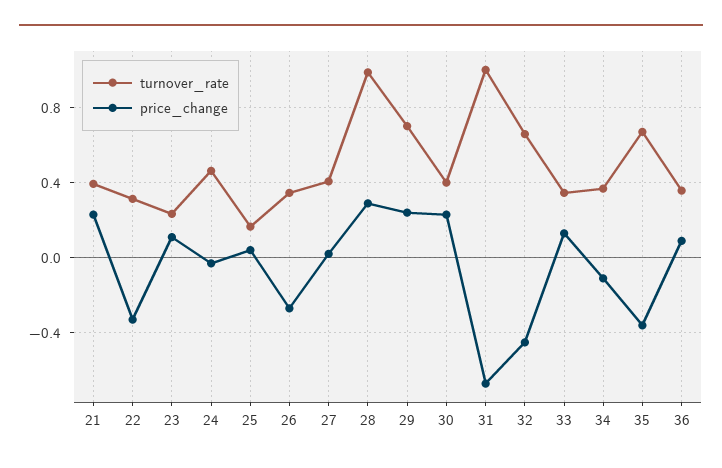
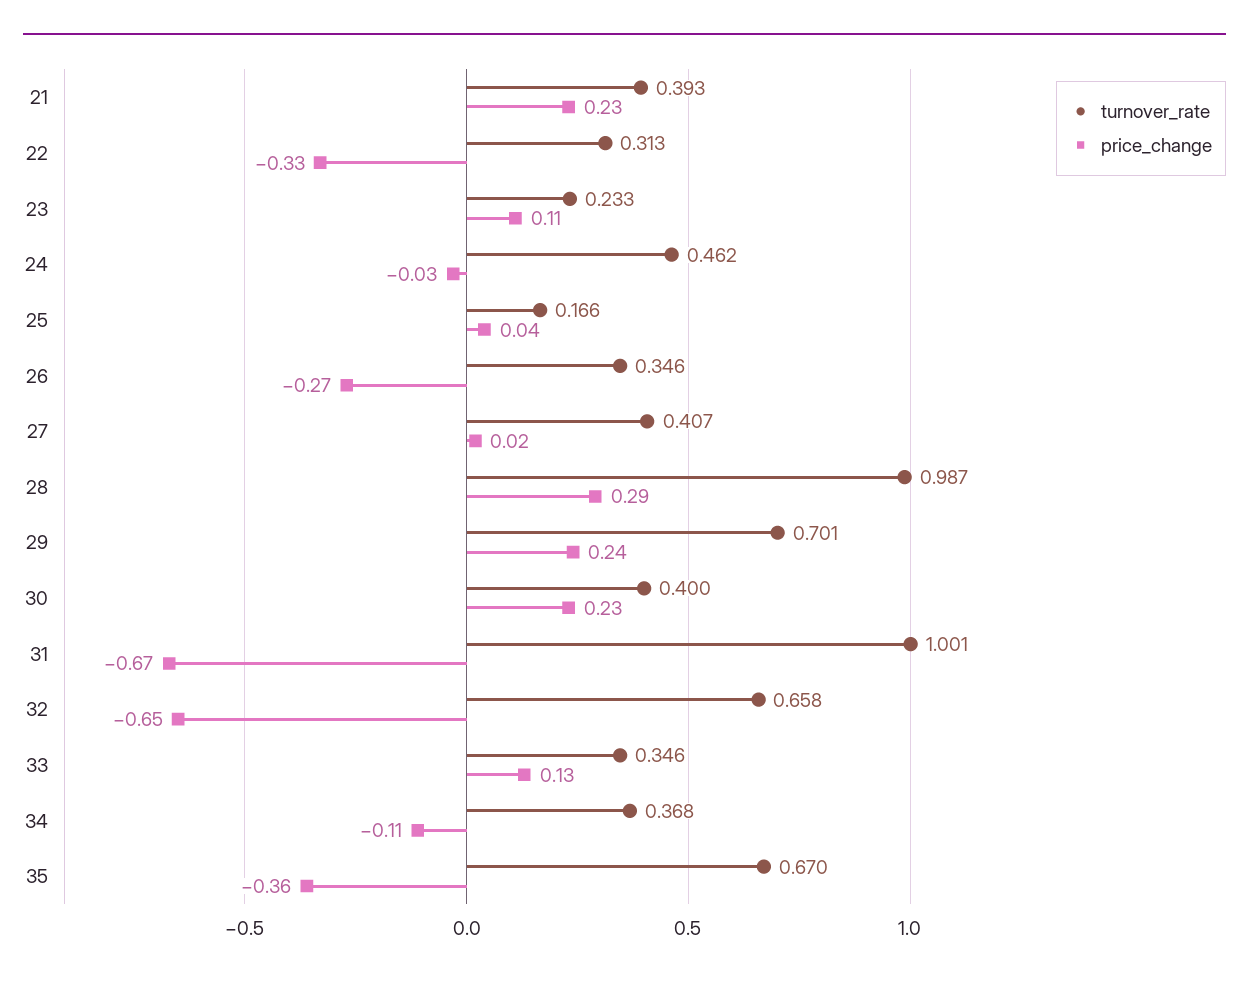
  {
    "turnover_rate": {
      "21": 0.393,
      "22": 0.313,
      "23": 0.233,
      "24": 0.462,
      "25": 0.166,
      "26": 0.346,
      "27": 0.407,
      "28": 0.987,
      "29": 0.701,
      "30": 0.4,
      "31": 1.001,
      "32": 0.658,
      "33": 0.346,
      "34": 0.368,
-     "35": 0.67,
+     "35": 0.67
-     "36": 0.35
    },
    "price_change": {
      "21": 0.23,
      "22": -0.33,
      "23": 0.11,
      "24": -0.03,
      "25": 0.04,
      "26": -0.27,
      "27": 0.02,
      "28": 0.29,
      "29": 0.24,
      "30": 0.23,
      "31": -0.67,
-     "32": -0.45,
+     "32": -0.65,
      "33": 0.13,
      "34": -0.11,
-     "35": -0.36,
+     "35": -0.36
-     "36": 0.1
    }
  }

